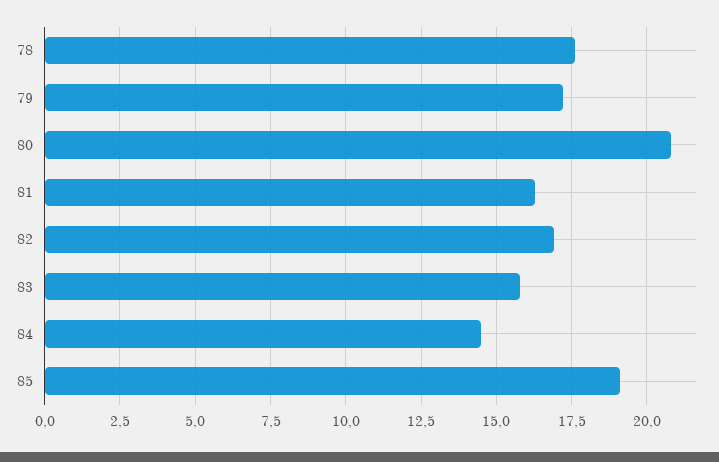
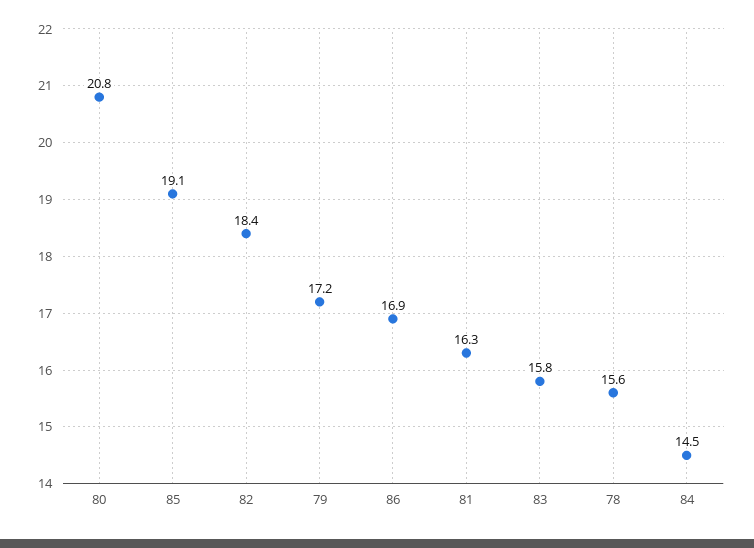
  {
-   "78": 17.5,
+   "78": 15.6,
    "79": 17.2,
    "80": 20.8,
    "81": 16.3,
-   "82": 17,
+   "82": 18.4,
    "83": 15.8,
    "84": 14.5,
-   "85": 19.1
+   "85": 19.1,
+   "86": 16.9
  }

